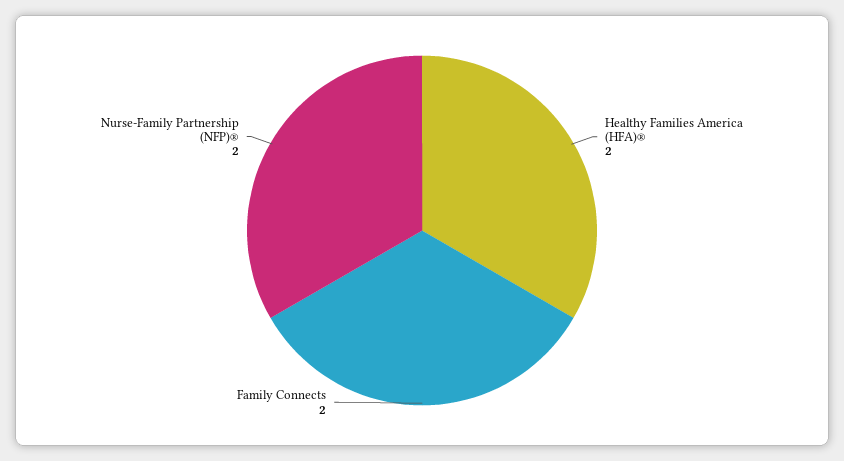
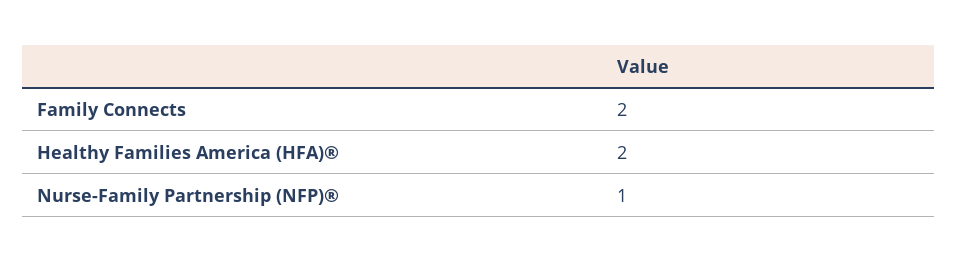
  {
    "Healthy Families America (HFA)®": 2,
    "Family Connects": 2,
-   "Nurse-Family Partnership (NFP)®": 2
+   "Nurse-Family Partnership (NFP)®": 1
  }

